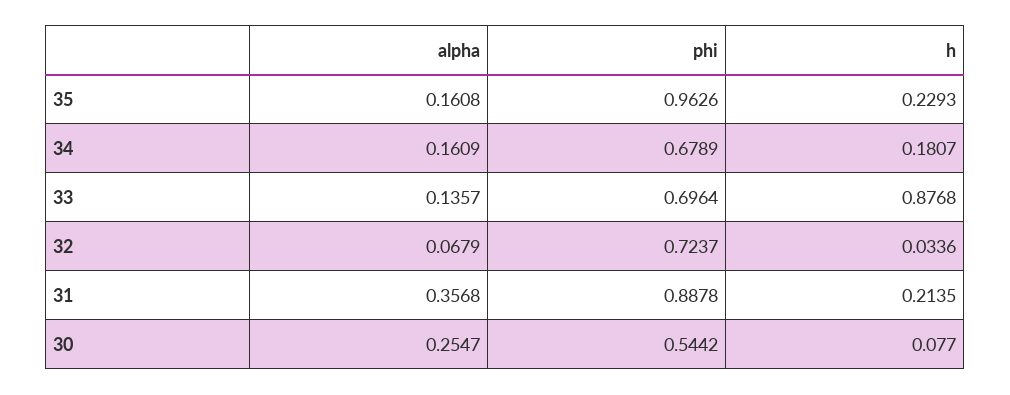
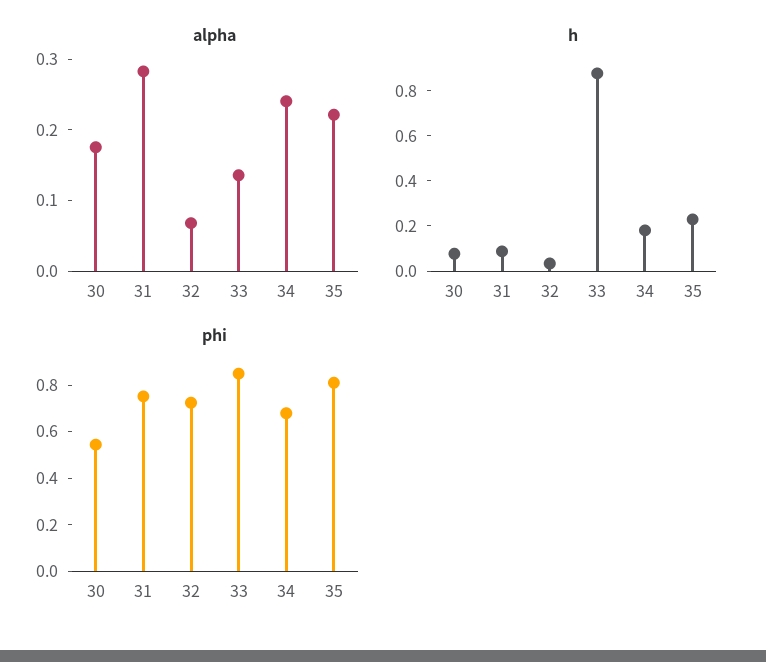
  {
    "alpha": {
-     "35": 0.1608,
+     "35": 0.22,
-     "34": 0.1609,
+     "34": 0.24,
      "33": 0.1357,
      "32": 0.0679,
-     "31": 0.3568,
+     "31": 0.28,
-     "30": 0.2547
+     "30": 0.18
    },
    "phi": {
-     "35": 0.9626,
+     "35": 0.8,
      "34": 0.6789,
-     "33": 0.6964,
+     "33": 0.85,
      "32": 0.7237,
-     "31": 0.8878,
+     "31": 0.75,
      "30": 0.5442
    },
    "h": {
      "35": 0.2293,
      "34": 0.1807,
      "33": 0.8768,
      "32": 0.0336,
-     "31": 0.2135,
+     "31": 0.1,
      "30": 0.077
    }
  }

